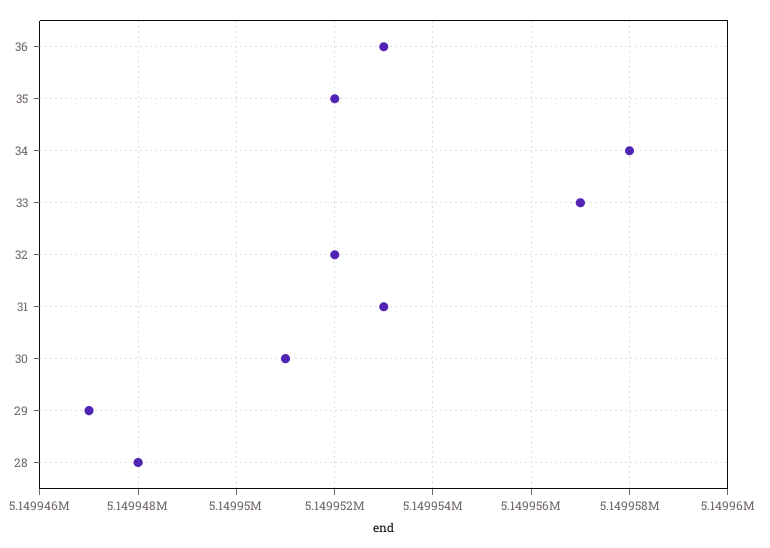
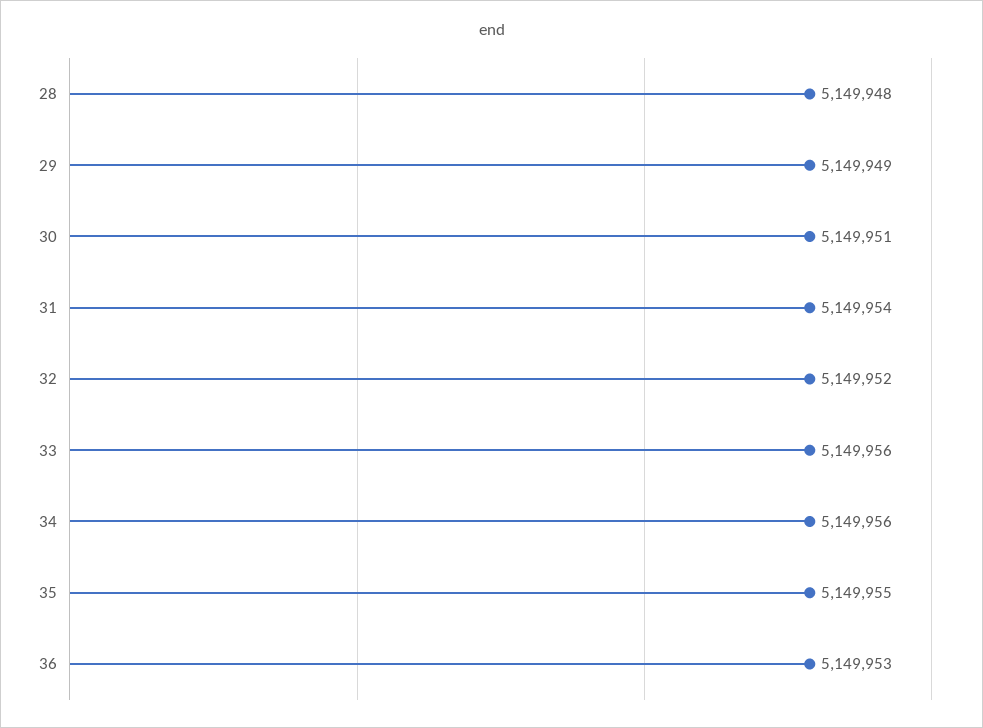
  {
    "36": 5149953,
-   "35": 5149952,
+   "35": 5149955,
-   "34": 5149958,
+   "34": 5149956,
-   "33": 5149957,
+   "33": 5149956,
    "32": 5149952,
-   "31": 5149953,
+   "31": 5149954,
    "30": 5149951,
-   "29": 5149947,
+   "29": 5149949,
    "28": 5149948
  }

